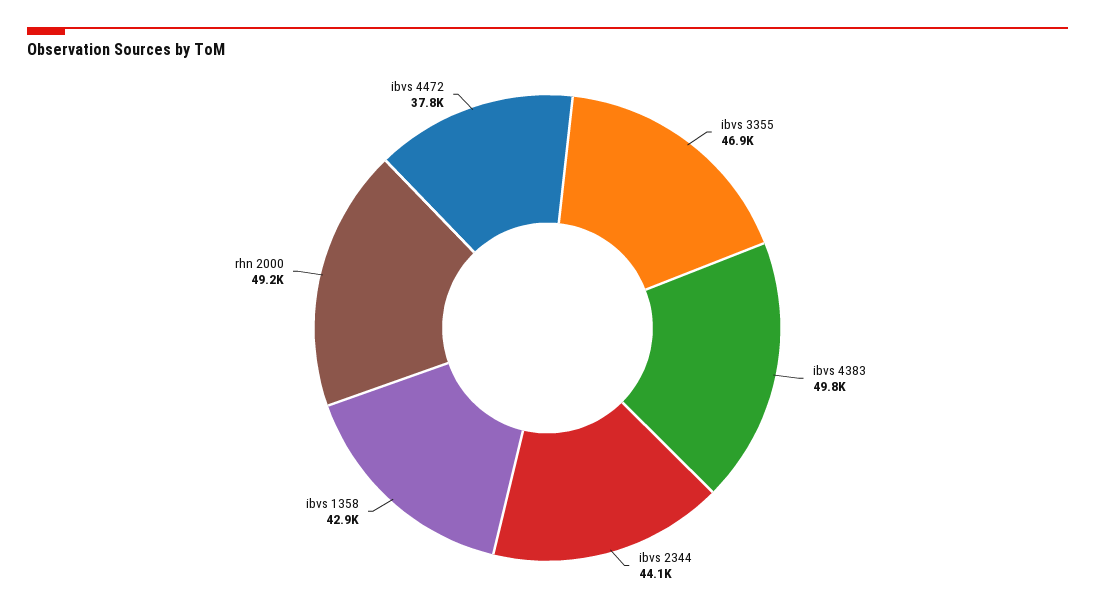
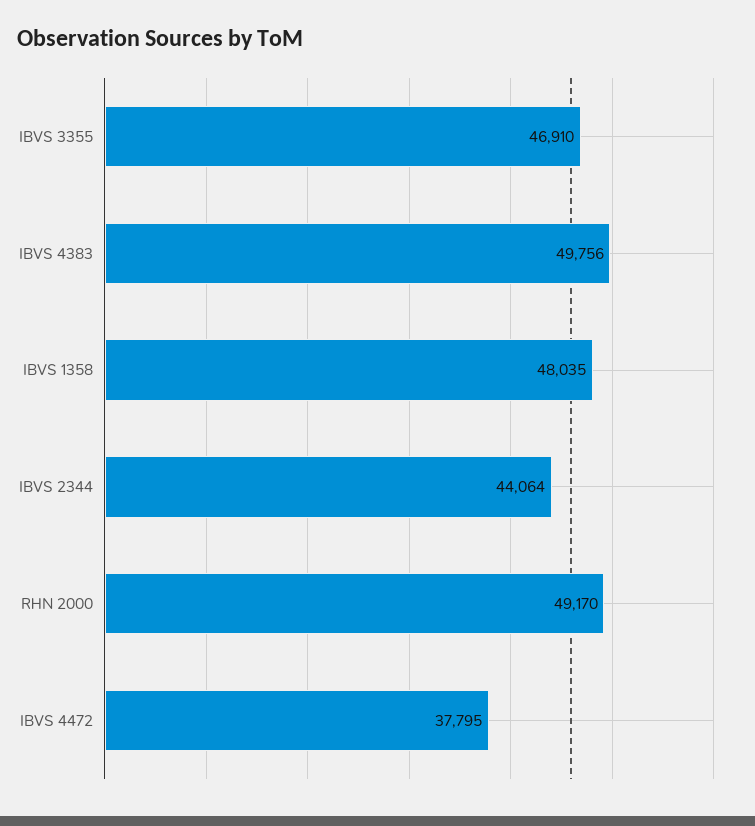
  {
    "ibvs 3355": 46910,
    "ibvs 4383": 49756,
    "ibvs 2344": 44064,
-   "ibvs 1358": 42900,
+   "ibvs 1358": 48035,
    "rhn 2000": 49170,
    "ibvs 4472": 37795
  }

